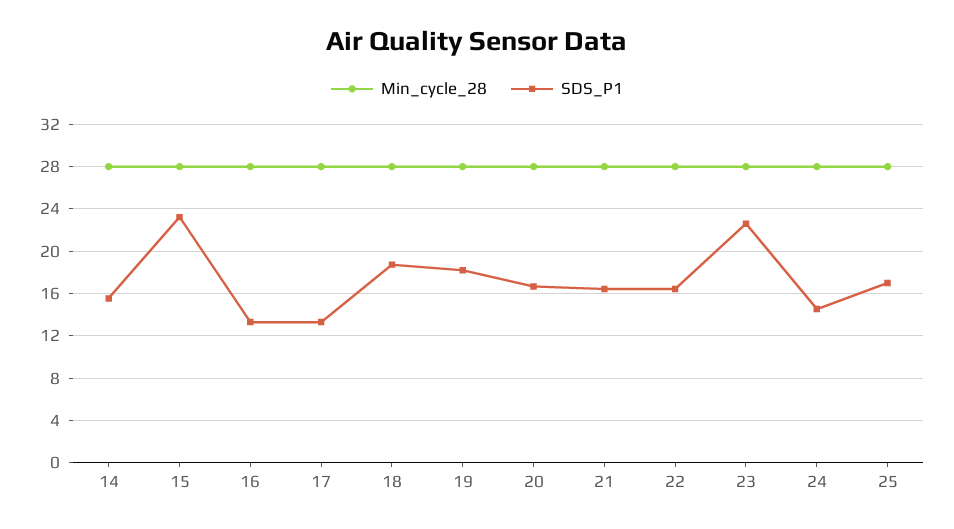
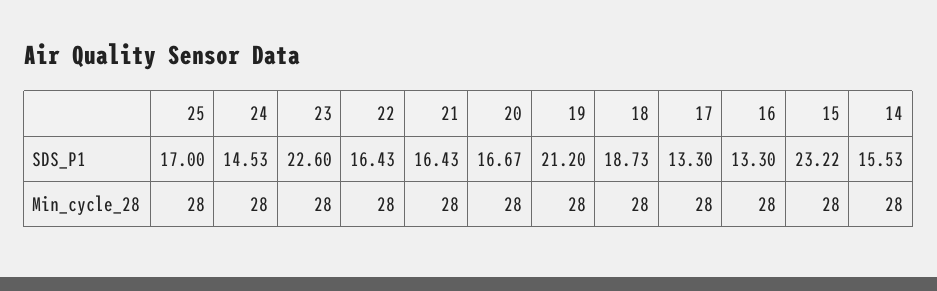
  {
    "Min_cycle_28": {
      "14": 28,
      "15": 28,
      "16": 28,
      "17": 28,
      "18": 28,
      "19": 28,
      "20": 28,
      "21": 28,
      "22": 28,
      "23": 28,
      "24": 28,
      "25": 28
    },
    "SDS_P1": {
      "14": 15.53,
      "15": 23.22,
      "16": 13.3,
      "17": 13.3,
      "18": 18.73,
-     "19": 18,
+     "19": 21.2,
      "20": 16.67,
      "21": 16.43,
      "22": 16.43,
      "23": 22.6,
      "24": 14.53,
      "25": 17
    }
  }

